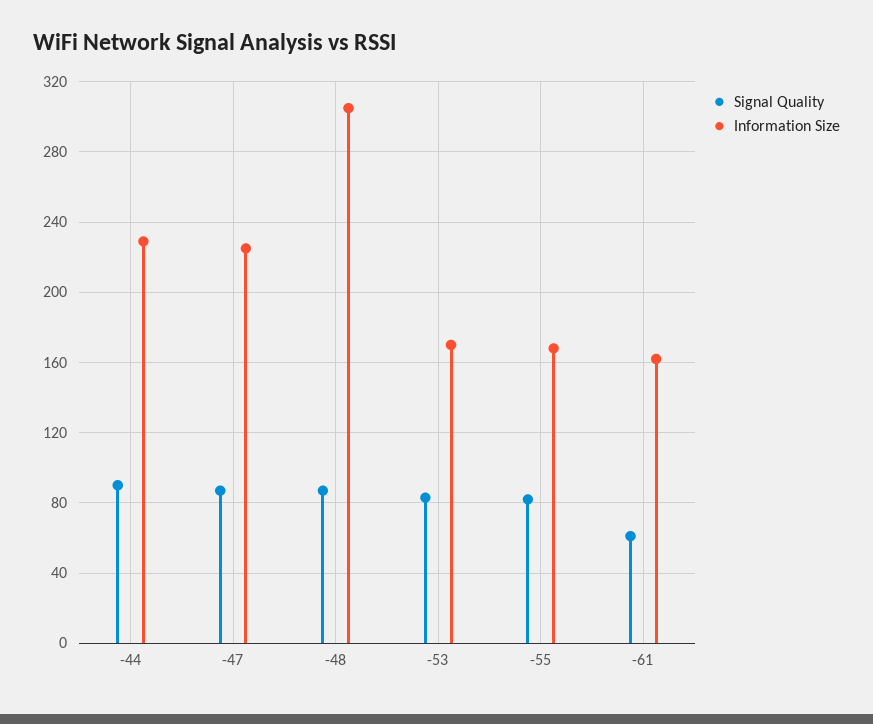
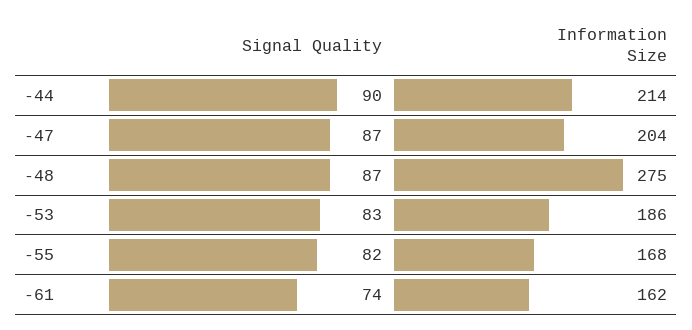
  {
    "Signal Quality": {
      "-44": 90,
      "-47": 87,
      "-48": 87,
      "-53": 83,
      "-55": 82,
-     "-61": 60
+     "-61": 74
    },
    "Information Size": {
-     "-44": 230,
+     "-44": 214,
-     "-47": 225,
+     "-47": 204,
-     "-48": 305,
+     "-48": 275,
-     "-53": 170,
+     "-53": 186,
      "-55": 168,
      "-61": 162
    }
  }

